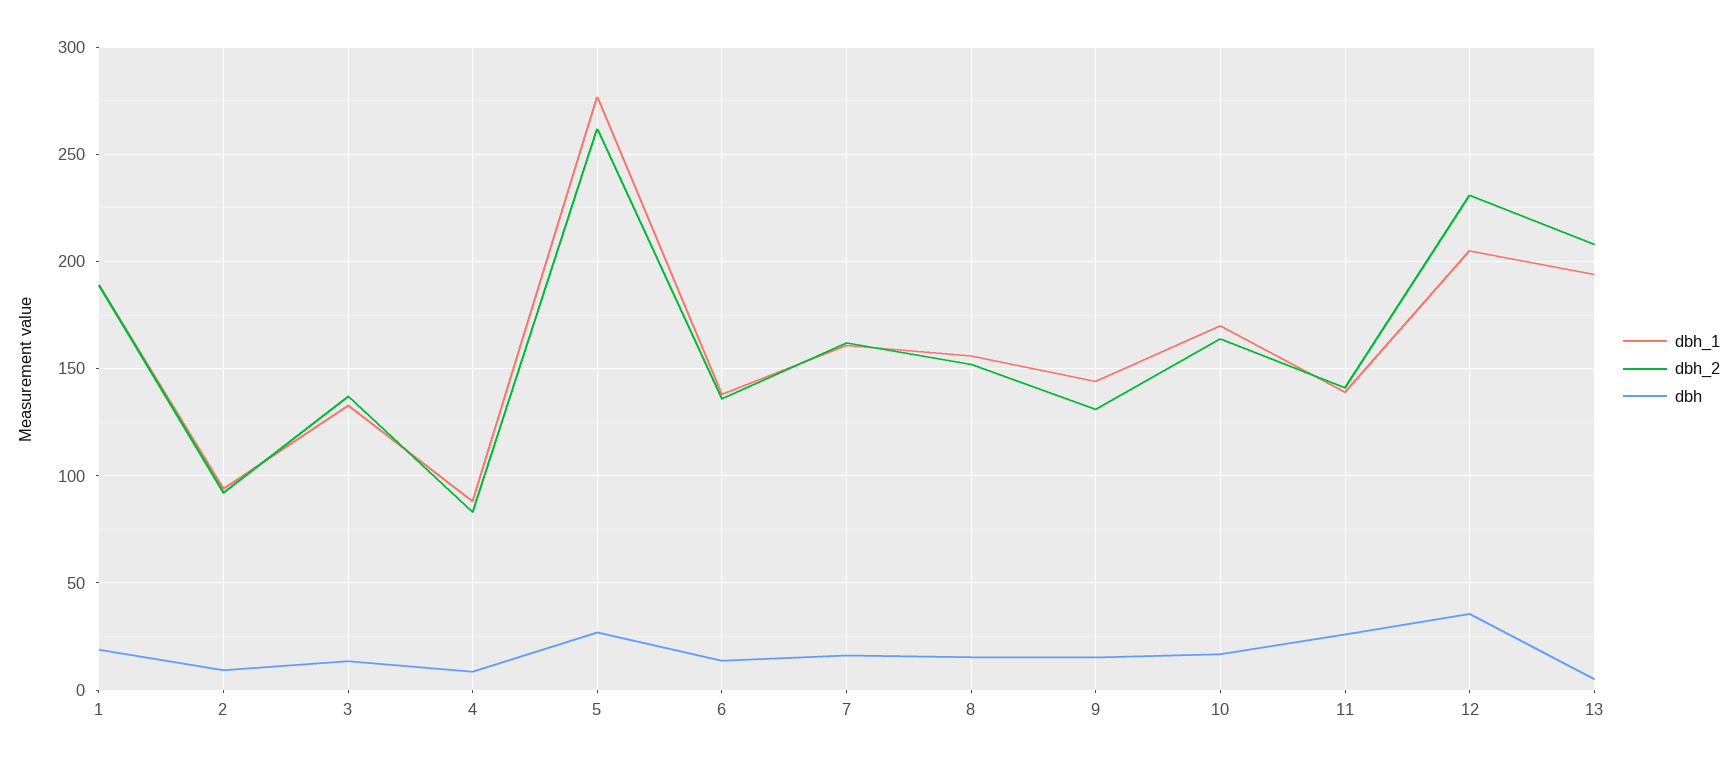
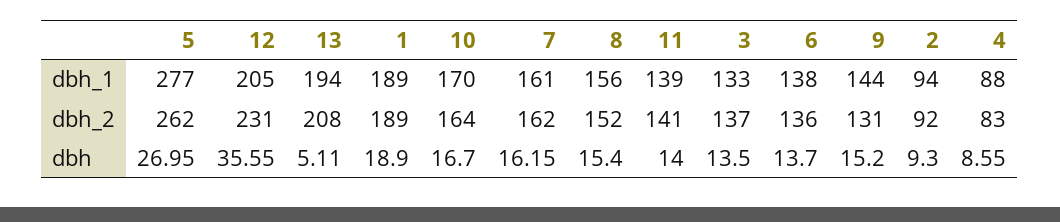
  {
    "dbh_1": {
      "1": 189,
      "2": 94,
      "3": 133,
      "4": 88,
      "5": 277,
      "6": 138,
      "7": 161,
      "8": 156,
      "9": 144,
      "10": 170,
      "11": 139,
      "12": 205,
      "13": 194
    },
    "dbh_2": {
      "1": 189,
      "2": 92,
      "3": 137,
      "4": 83,
      "5": 262,
      "6": 136,
      "7": 162,
      "8": 152,
      "9": 131,
      "10": 164,
      "11": 141,
      "12": 231,
      "13": 208
    },
    "dbh": {
      "1": 18.9,
      "2": 9.3,
      "3": 13.5,
      "4": 8.55,
      "5": 26.95,
      "6": 13.7,
      "7": 16.15,
      "8": 15.4,
      "9": 15.2,
      "10": 16.7,
-     "11": 25,
+     "11": 14,
      "12": 35.55,
      "13": 5.11
    }
  }

